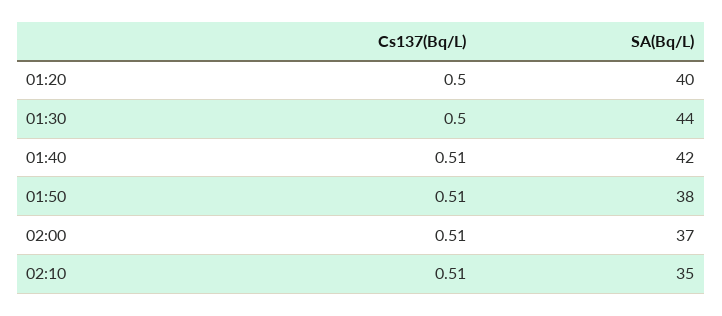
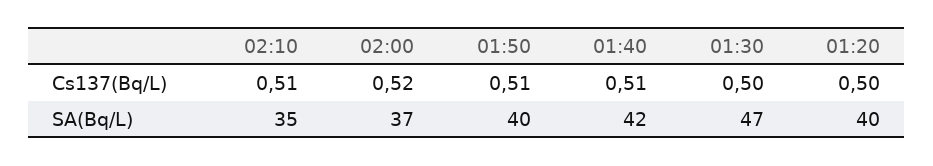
  {
    "Cs137(Bq/L)": {
      "01:20": 0.5,
      "01:30": 0.5,
      "01:40": 0.51,
      "01:50": 0.51,
-     "02:00": 0.51,
+     "02:00": 0.52,
      "02:10": 0.51
    },
    "SA(Bq/L)": {
      "01:20": 40,
-     "01:30": 44,
+     "01:30": 47,
      "01:40": 42,
-     "01:50": 38,
+     "01:50": 40,
      "02:00": 37,
      "02:10": 35
    }
  }

